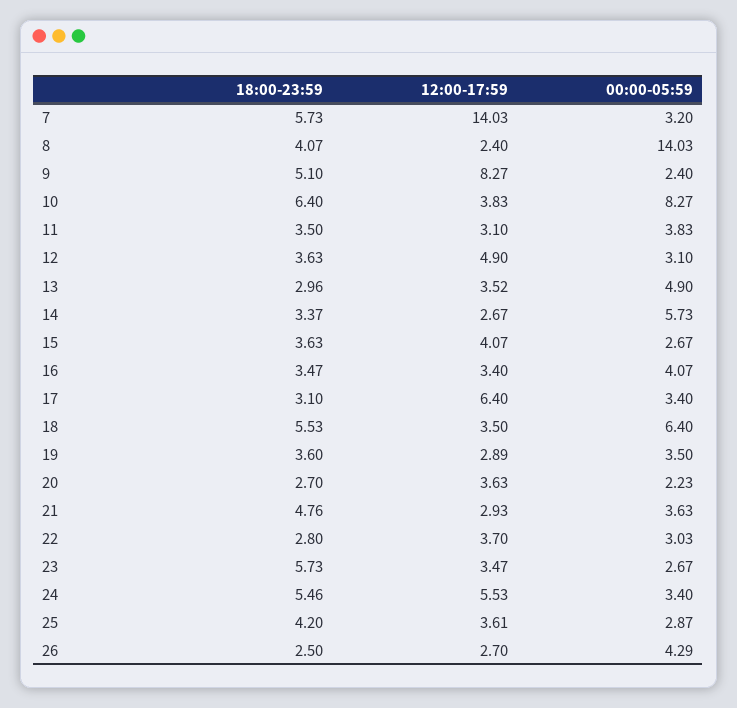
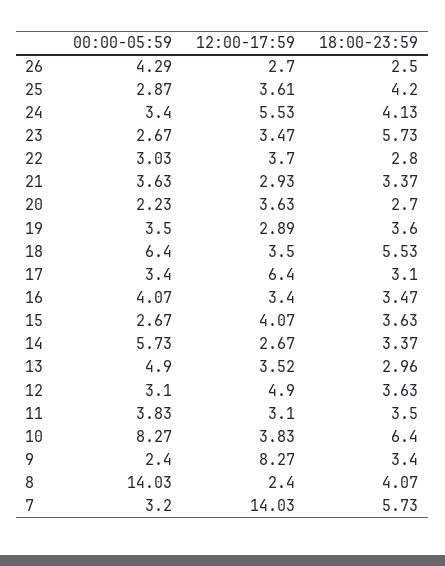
  {
    "18:00-23:59": {
      "7": 5.73,
      "8": 4.07,
-     "9": 5.1,
+     "9": 3.4,
      "10": 6.4,
      "11": 3.5,
      "12": 3.63,
      "13": 2.96,
      "14": 3.37,
      "15": 3.63,
      "16": 3.47,
      "17": 3.1,
      "18": 5.53,
      "19": 3.6,
      "20": 2.7,
-     "21": 4.76,
+     "21": 3.37,
      "22": 2.8,
      "23": 5.73,
-     "24": 5.46,
+     "24": 4.13,
      "25": 4.2,
      "26": 2.5
    },
    "12:00-17:59": {
      "7": 14.03,
      "8": 2.4,
      "9": 8.27,
      "10": 3.83,
      "11": 3.1,
      "12": 4.9,
      "13": 3.52,
      "14": 2.67,
      "15": 4.07,
      "16": 3.4,
      "17": 6.4,
      "18": 3.5,
      "19": 2.89,
      "20": 3.63,
      "21": 2.93,
      "22": 3.7,
      "23": 3.47,
      "24": 5.53,
      "25": 3.61,
      "26": 2.7
    },
    "00:00-05:59": {
      "7": 3.2,
      "8": 14.03,
      "9": 2.4,
      "10": 8.27,
      "11": 3.83,
      "12": 3.1,
      "13": 4.9,
      "14": 5.73,
      "15": 2.67,
      "16": 4.07,
      "17": 3.4,
      "18": 6.4,
      "19": 3.5,
      "20": 2.23,
      "21": 3.63,
      "22": 3.03,
      "23": 2.67,
      "24": 3.4,
      "25": 2.87,
      "26": 4.29
    }
  }

